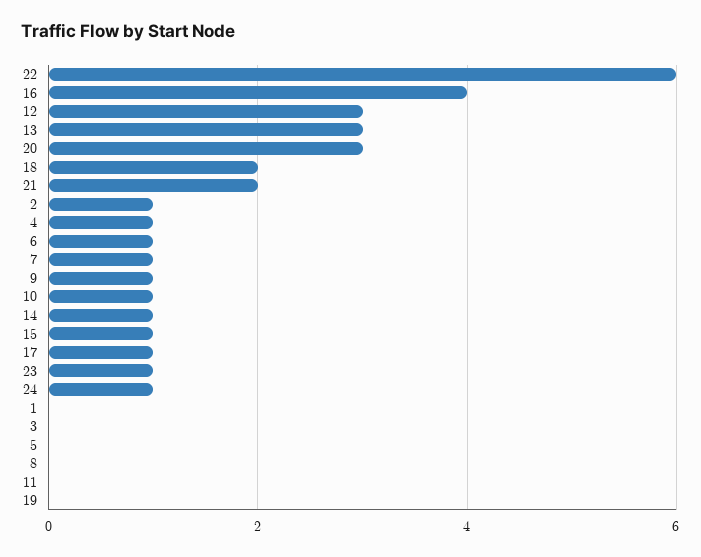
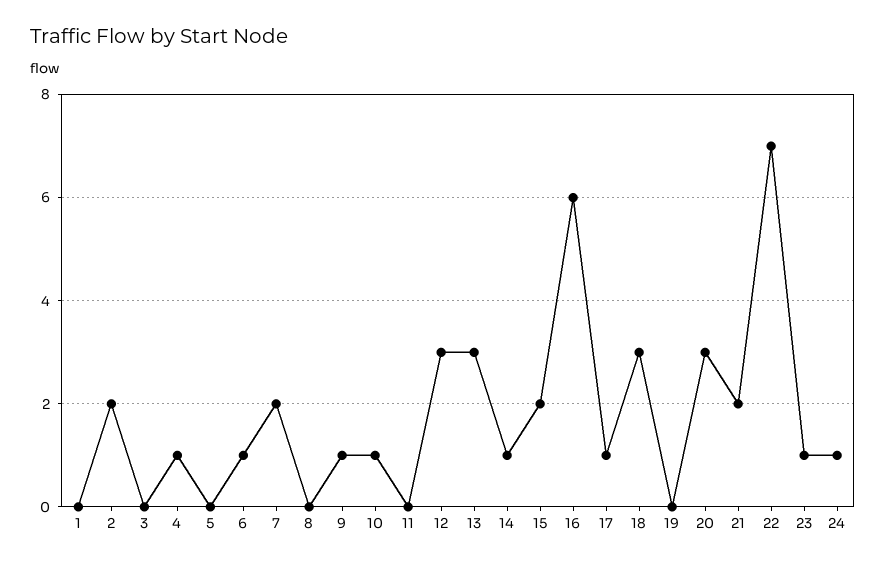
  {
-   "22": 6,
+   "22": 7,
-   "16": 4,
+   "16": 6,
    "12": 3,
    "13": 3,
    "20": 3,
-   "18": 2,
+   "18": 3,
    "21": 2,
-   "2": 1,
+   "2": 2,
    "4": 1,
    "6": 1,
-   "7": 1,
+   "7": 2,
    "9": 1,
    "10": 1,
    "14": 1,
-   "15": 1,
+   "15": 2,
    "17": 1,
    "23": 1,
    "24": 1,
    "1": 0,
    "3": 0,
    "5": 0,
    "8": 0,
    "11": 0,
    "19": 0
  }

